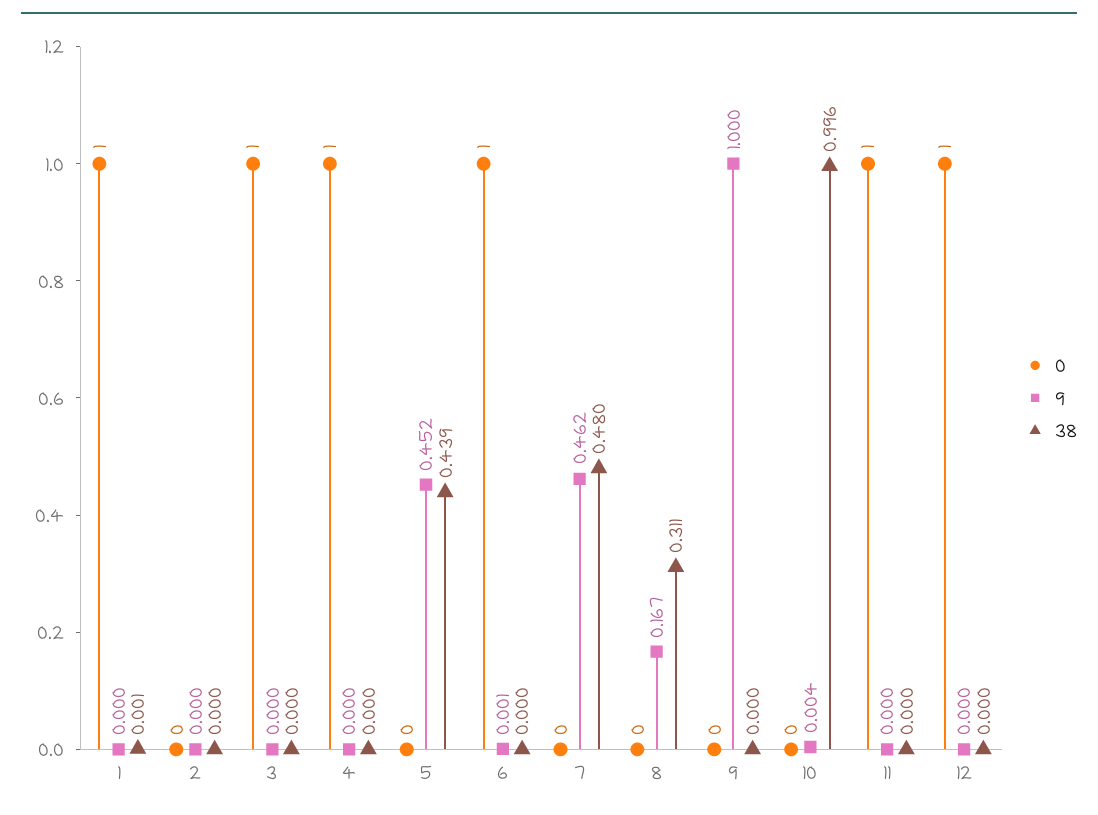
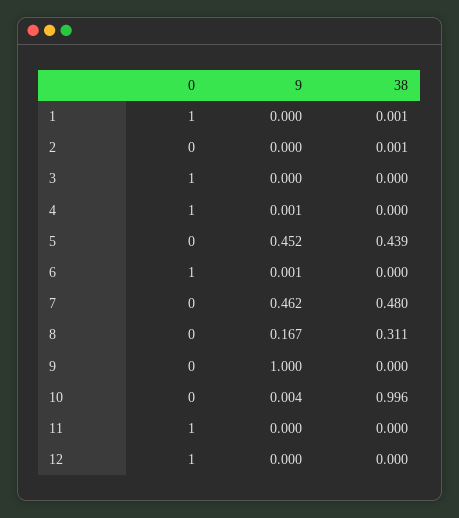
  {
    "0": {
      "1": 1,
      "2": 0,
      "3": 1,
      "4": 1,
      "5": 0,
      "6": 1,
      "7": 0,
      "8": 0,
      "9": 0,
      "10": 0,
      "11": 1,
      "12": 1
    },
    "9": {
      "1": 0,
      "2": 0,
      "3": 0,
-     "4": 0,
+     "4": 0.001,
      "5": 0.452,
      "6": 0.001,
      "7": 0.462,
      "8": 0.167,
      "9": 1,
      "10": 0.004,
      "11": 0,
      "12": 0
    },
    "38": {
      "1": 0.001,
-     "2": 0,
+     "2": 0.001,
      "3": 0,
      "4": 0,
      "5": 0.439,
      "6": 0,
      "7": 0.48,
      "8": 0.311,
      "9": 0,
      "10": 0.996,
      "11": 0,
      "12": 0
    }
  }

